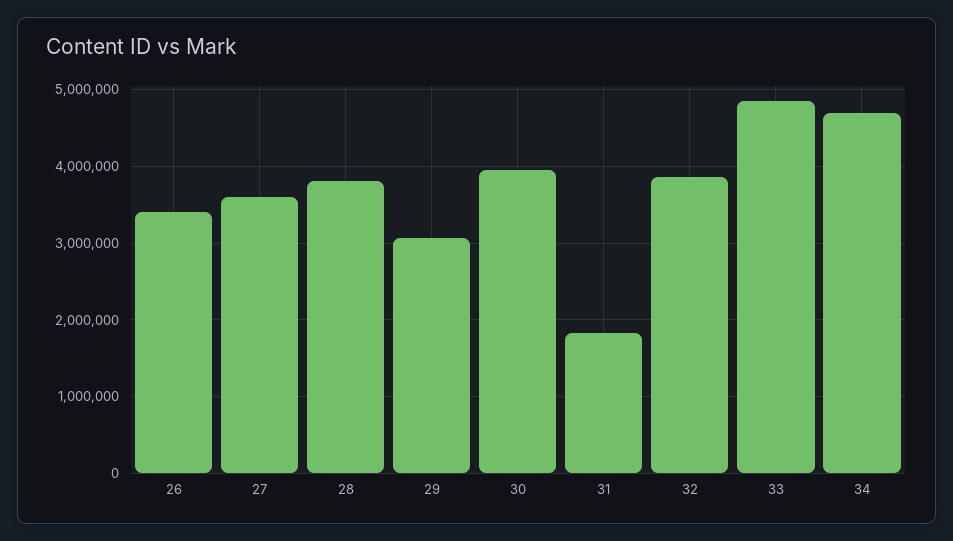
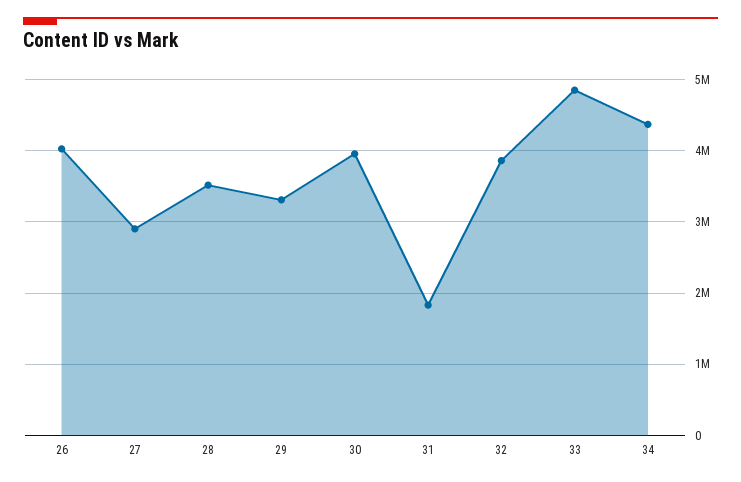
  {
-   "26": 3400000,
+   "26": 4000000,
-   "27": 3600000,
+   "27": 2900000,
-   "28": 3800000,
+   "28": 3500000,
-   "29": 3100000,
+   "29": 3300000,
    "30": 4000000,
    "31": 1800000,
    "32": 3900000,
    "33": 4900000,
-   "34": 4700000
+   "34": 4400000
  }

